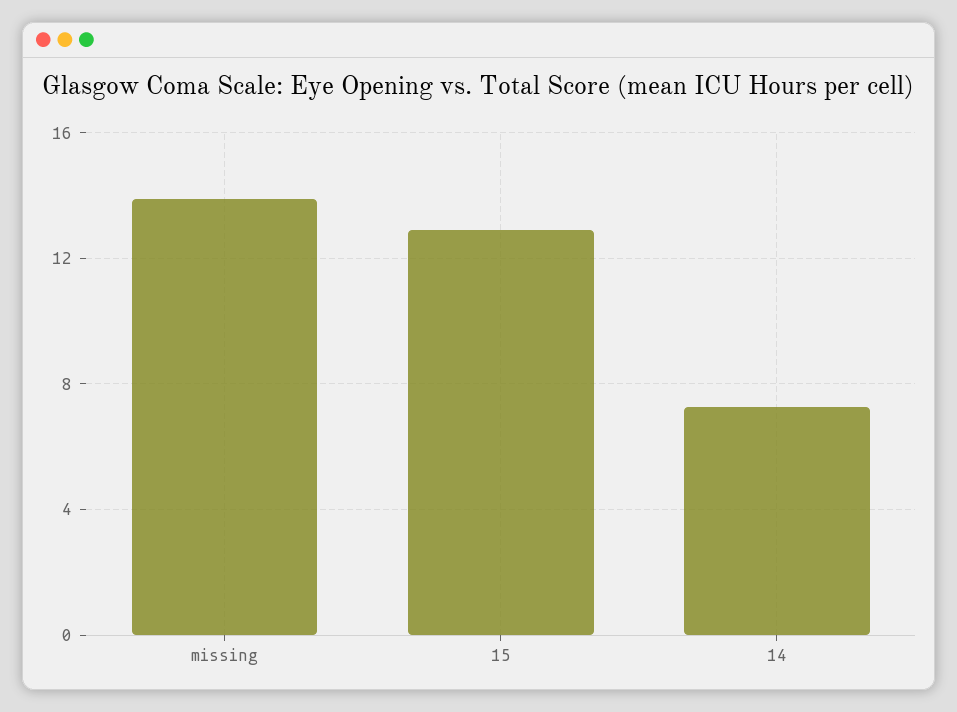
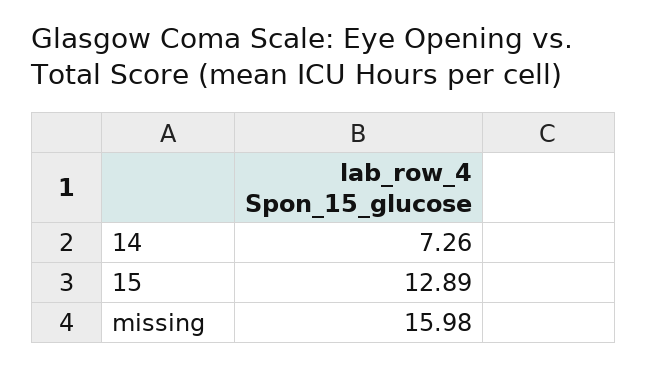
  {
-   "missing": 14,
+   "missing": 15.98,
    "15": 12.89,
    "14": 7.26
  }

